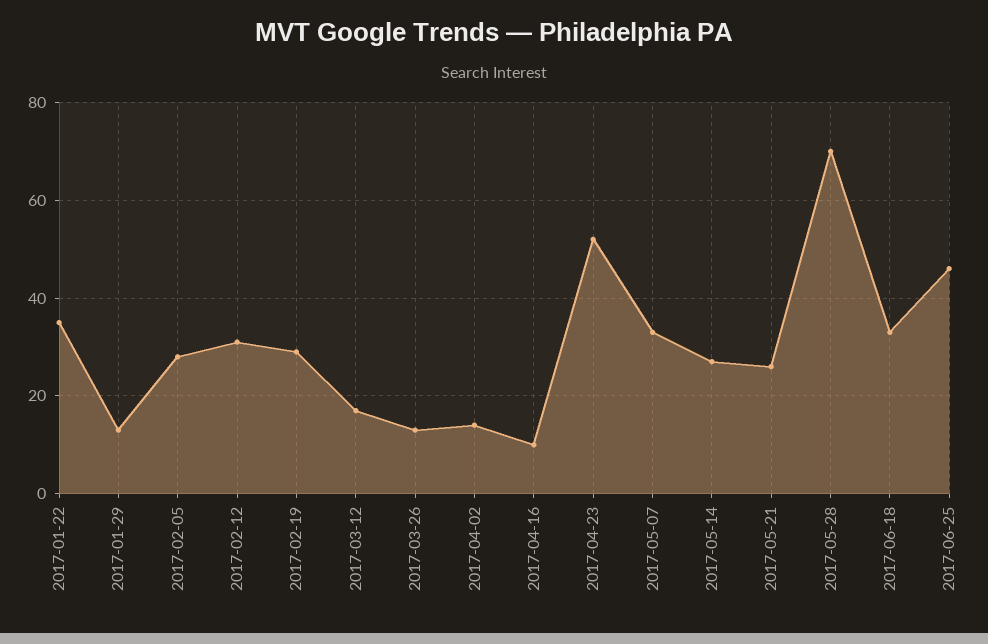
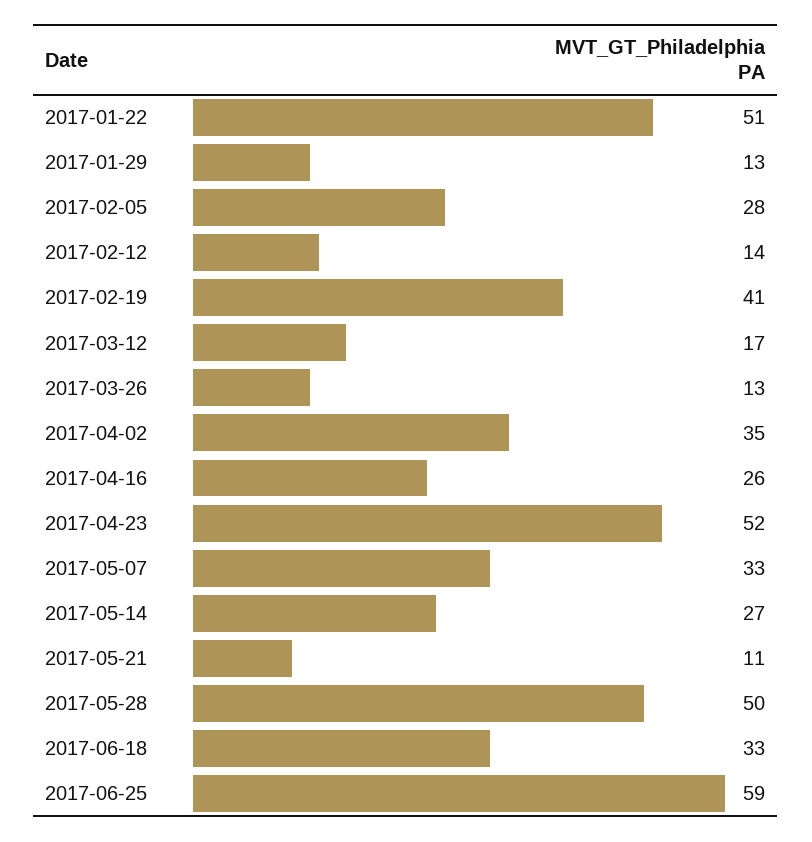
  {
-   "2017-01-22": 35,
+   "2017-01-22": 51,
    "2017-01-29": 13,
    "2017-02-05": 28,
-   "2017-02-12": 30,
+   "2017-02-12": 14,
-   "2017-02-19": 30,
+   "2017-02-19": 41,
    "2017-03-12": 17,
    "2017-03-26": 13,
-   "2017-04-02": 15,
+   "2017-04-02": 35,
-   "2017-04-16": 10,
+   "2017-04-16": 26,
    "2017-04-23": 52,
    "2017-05-07": 33,
    "2017-05-14": 27,
-   "2017-05-21": 25,
+   "2017-05-21": 11,
-   "2017-05-28": 70,
+   "2017-05-28": 50,
    "2017-06-18": 33,
-   "2017-06-25": 45
+   "2017-06-25": 59
  }

